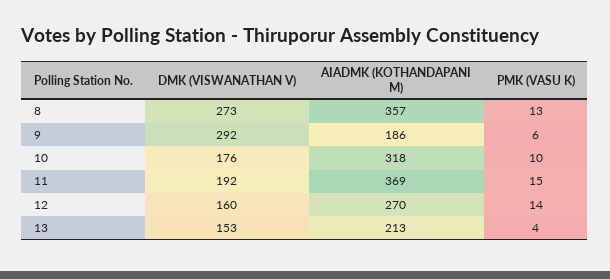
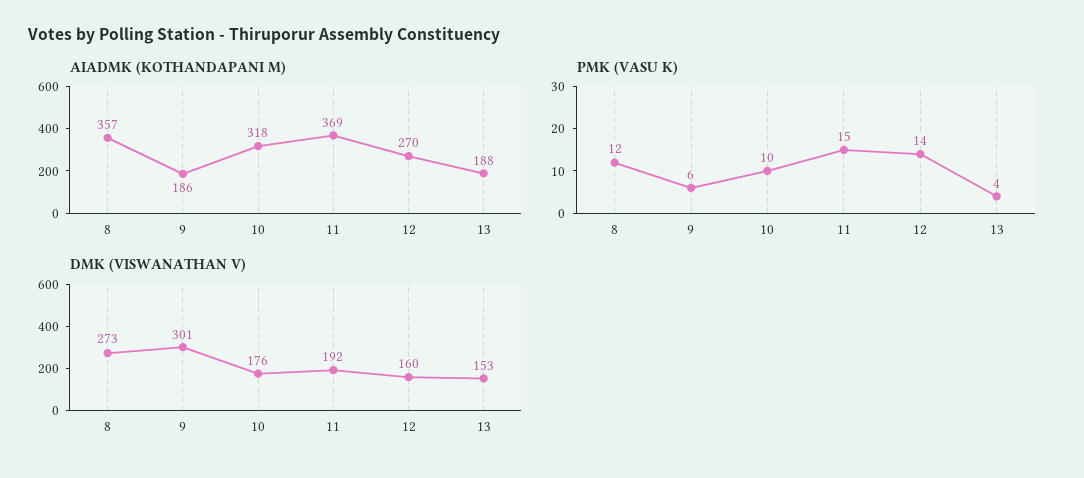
  {
    "DMK (VISWANATHAN V)": {
      "8": 273,
-     "9": 292,
+     "9": 301,
      "10": 176,
      "11": 192,
      "12": 160,
      "13": 153
    },
    "AIADMK (KOTHANDAPANI M)": {
      "8": 357,
      "9": 186,
      "10": 318,
      "11": 369,
      "12": 270,
-     "13": 213
+     "13": 188
    },
    "PMK (VASU K)": {
-     "8": 13,
+     "8": 12,
      "9": 6,
      "10": 10,
      "11": 15,
      "12": 14,
      "13": 4
    }
  }

